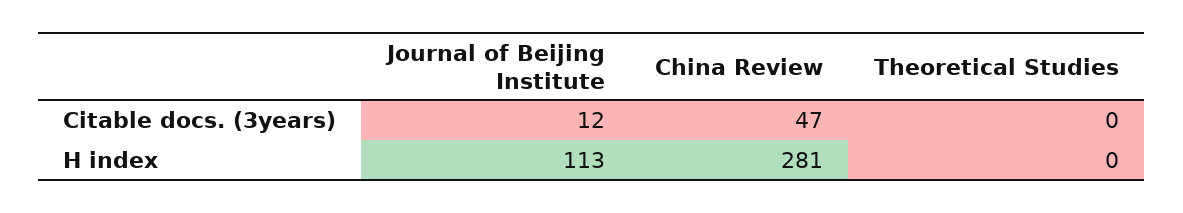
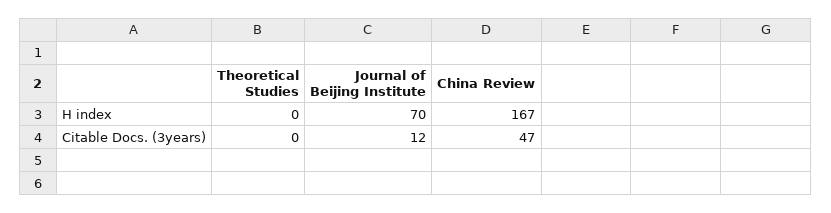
  {
    "Journal of Beijing Institute": {
      "Citable docs. (3years)": 12,
-     "H index": 113
+     "H index": 70
    },
    "China Review": {
      "Citable docs. (3years)": 47,
-     "H index": 281
+     "H index": 167
    },
    "Theoretical Studies": {
      "Citable docs. (3years)": 0,
      "H index": 0
    }
  }

